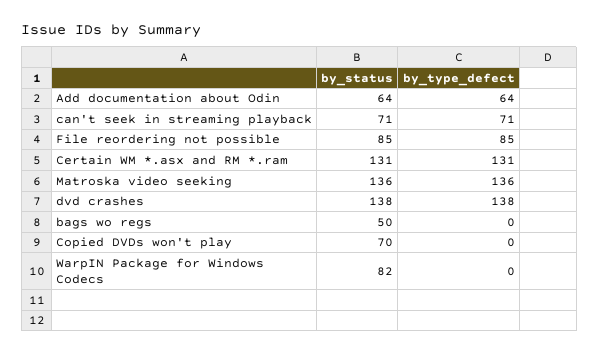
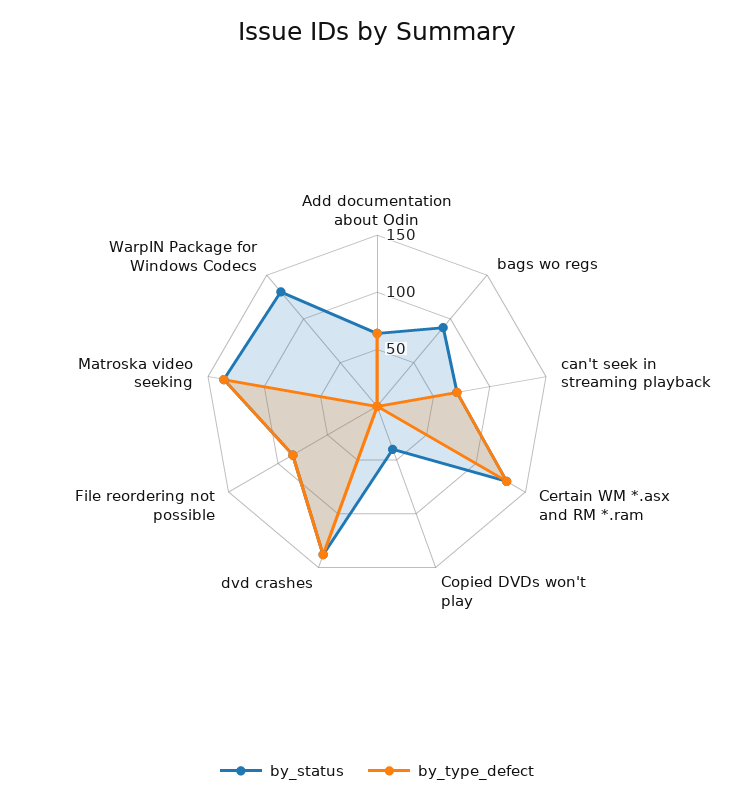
  {
    "by_status": {
      "Add documentation about Odin": 64,
      "can't seek in streaming playback": 71,
      "File reordering not possible": 85,
      "Certain WM *.asx and RM *.ram": 131,
      "Matroska video seeking": 136,
      "dvd crashes": 138,
-     "bags wo regs": 50,
+     "bags wo regs": 90,
-     "Copied DVDs won't play": 70,
+     "Copied DVDs won't play": 40,
-     "WarpIN Package for Windows Codecs": 82
+     "WarpIN Package for Windows Codecs": 130
    },
    "by_type_defect": {
      "Add documentation about Odin": 64,
      "can't seek in streaming playback": 71,
      "File reordering not possible": 85,
      "Certain WM *.asx and RM *.ram": 131,
      "Matroska video seeking": 136,
      "dvd crashes": 138,
      "bags wo regs": 0,
      "Copied DVDs won't play": 0,
      "WarpIN Package for Windows Codecs": 0
    }
  }

